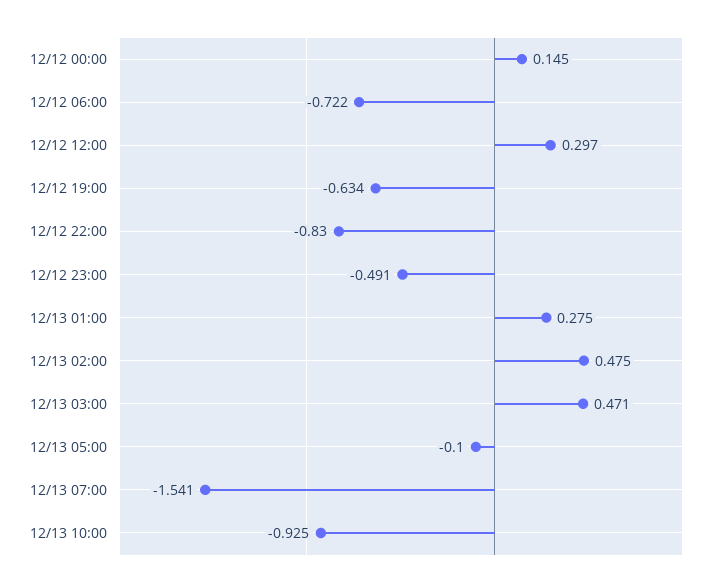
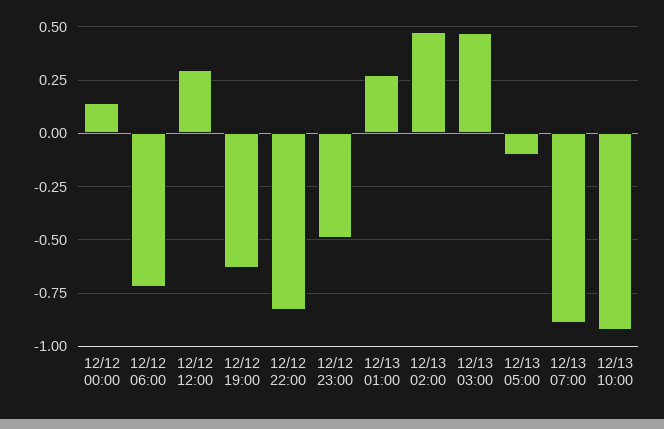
  {
    "12/12 00:00": 0.145,
    "12/12 06:00": -0.722,
    "12/12 12:00": 0.297,
    "12/12 19:00": -0.634,
    "12/12 22:00": -0.83,
    "12/12 23:00": -0.491,
    "12/13 01:00": 0.275,
    "12/13 02:00": 0.475,
    "12/13 03:00": 0.471,
    "12/13 05:00": -0.1,
-   "12/13 07:00": -1.541,
+   "12/13 07:00": -0.9,
    "12/13 10:00": -0.925
  }

